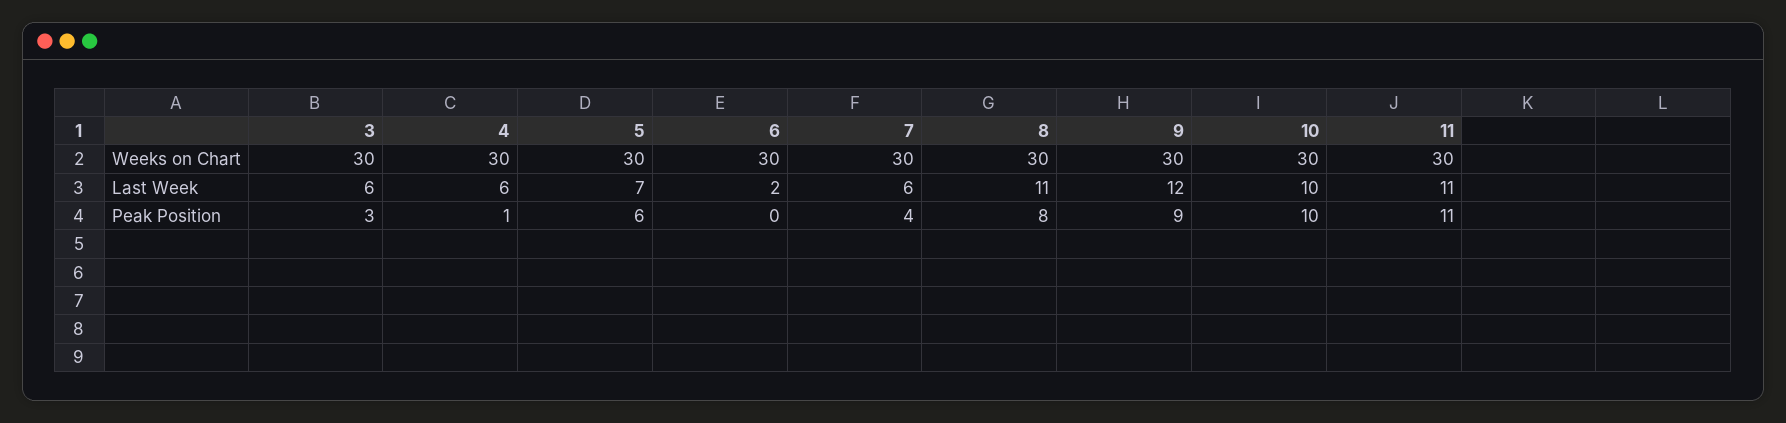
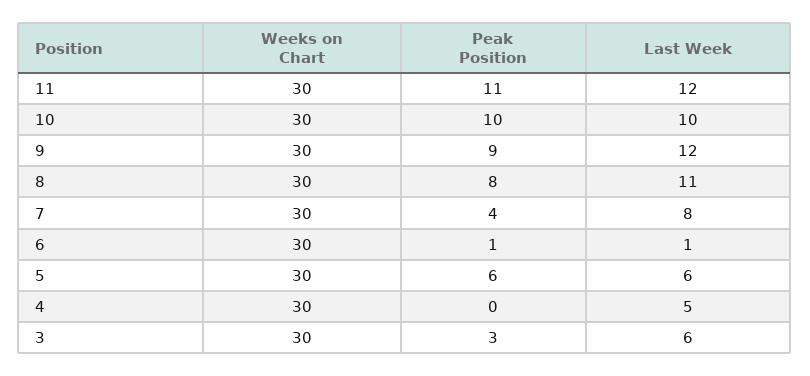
  {
    "3": {
      "Weeks on Chart": 30,
      "Last Week": 6,
      "Peak Position": 3
    },
    "4": {
      "Weeks on Chart": 30,
-     "Last Week": 6,
+     "Last Week": 5,
-     "Peak Position": 1
+     "Peak Position": 0
    },
    "5": {
      "Weeks on Chart": 30,
-     "Last Week": 7,
+     "Last Week": 6,
      "Peak Position": 6
    },
    "6": {
      "Weeks on Chart": 30,
-     "Last Week": 2,
+     "Last Week": 1,
-     "Peak Position": 0
+     "Peak Position": 1
    },
    "7": {
      "Weeks on Chart": 30,
-     "Last Week": 6,
+     "Last Week": 8,
      "Peak Position": 4
    },
    "8": {
      "Weeks on Chart": 30,
      "Last Week": 11,
      "Peak Position": 8
    },
    "9": {
      "Weeks on Chart": 30,
      "Last Week": 12,
      "Peak Position": 9
    },
    "10": {
      "Weeks on Chart": 30,
      "Last Week": 10,
      "Peak Position": 10
    },
    "11": {
      "Weeks on Chart": 30,
-     "Last Week": 11,
+     "Last Week": 12,
      "Peak Position": 11
    }
  }

